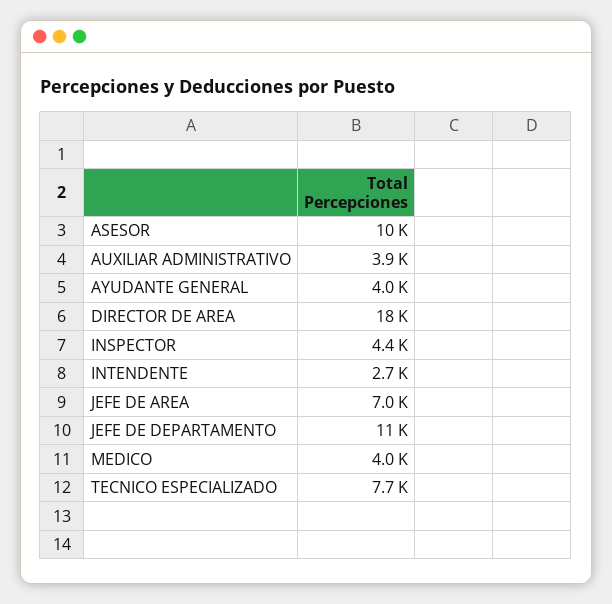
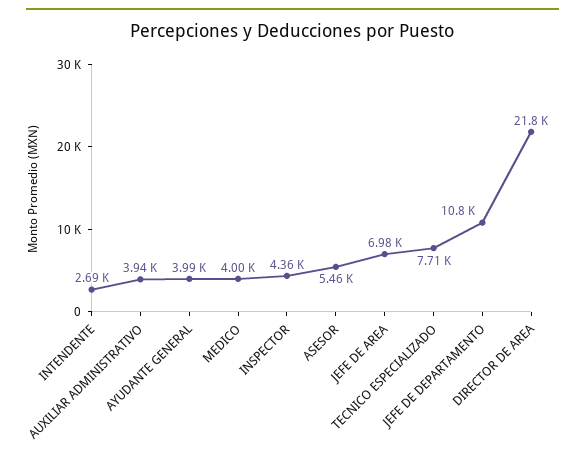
  {
-   "ASESOR": 10000,
+   "ASESOR": 5460,
    "AUXILIAR ADMINISTRATIVO": 3940,
    "AYUDANTE GENERAL": 3990,
-   "DIRECTOR DE AREA": 18000,
+   "DIRECTOR DE AREA": 21800,
    "INSPECTOR": 4360,
    "INTENDENTE": 2690,
    "JEFE DE AREA": 6980,
    "JEFE DE DEPARTAMENTO": 10800,
    "MEDICO": 4000,
    "TECNICO ESPECIALIZADO": 7710
  }

